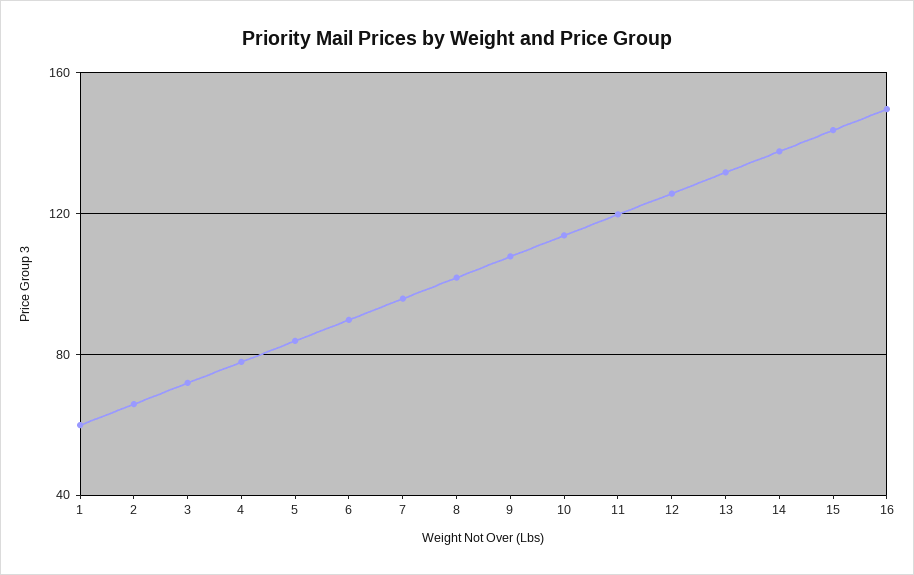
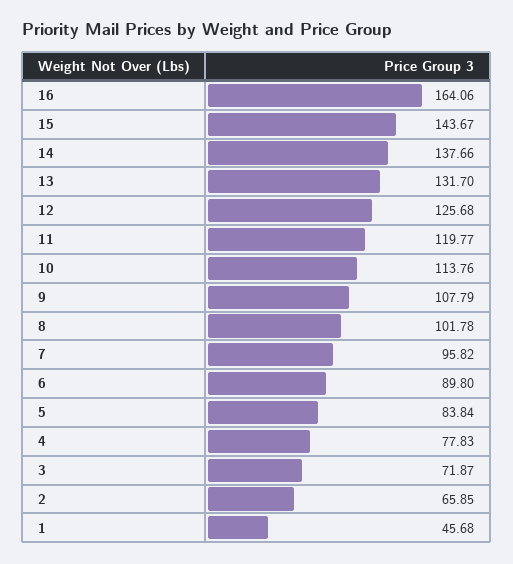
  {
-   "1": 60,
+   "1": 45.68,
    "2": 65.85,
    "3": 71.87,
    "4": 77.83,
    "5": 83.84,
    "6": 89.8,
    "7": 95.82,
    "8": 101.78,
    "9": 107.79,
    "10": 113.76,
    "11": 119.77,
    "12": 125.68,
    "13": 131.7,
    "14": 137.66,
    "15": 143.67,
-   "16": 150
+   "16": 164.06
  }

